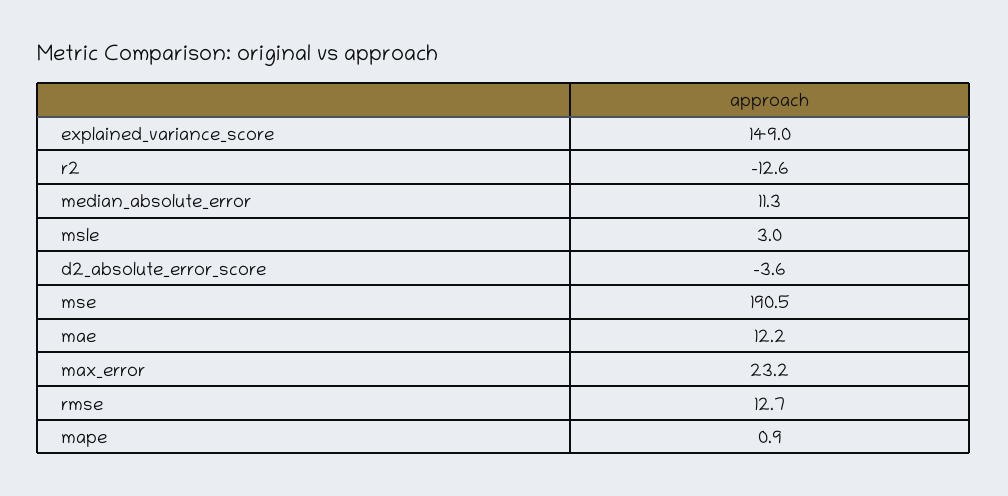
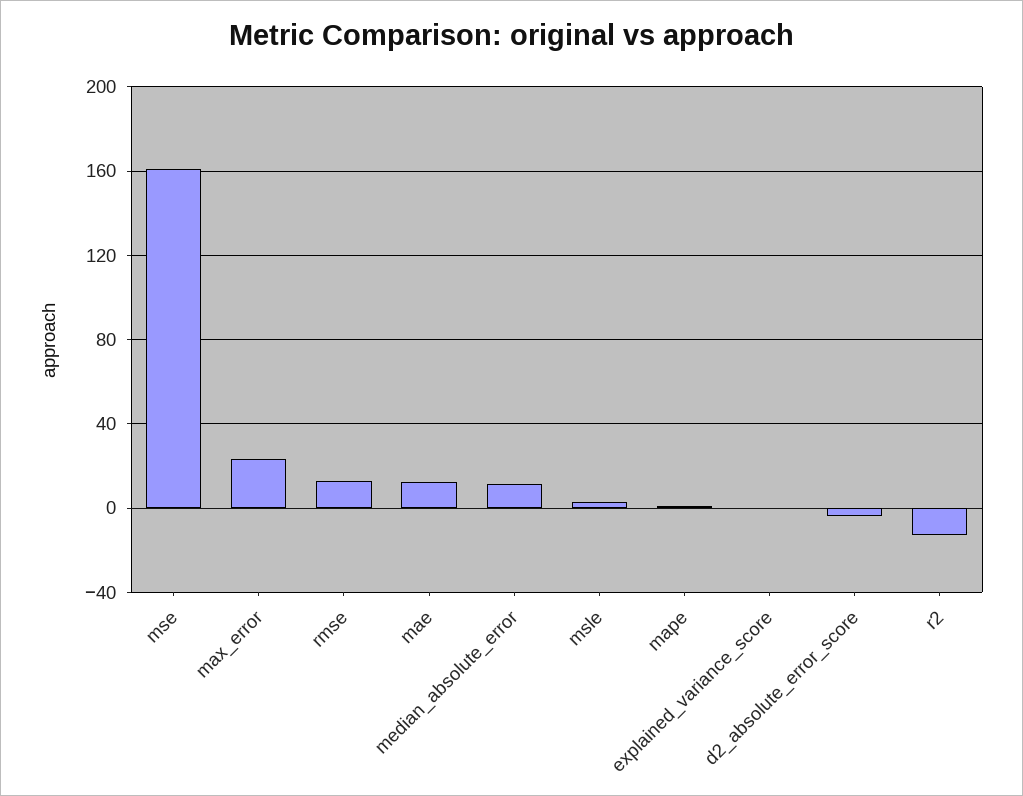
  {
-   "explained_variance_score": 149,
+   "explained_variance_score": 0,
    "r2": -12.6,
    "median_absolute_error": 11.3,
    "msle": 3,
    "d2_absolute_error_score": -3.6,
-   "mse": 190.5,
+   "mse": 160,
    "mae": 12.2,
    "max_error": 23.2,
    "rmse": 12.7,
    "mape": 0.9
  }

